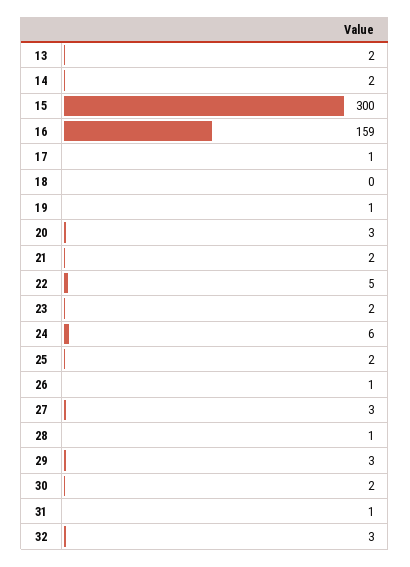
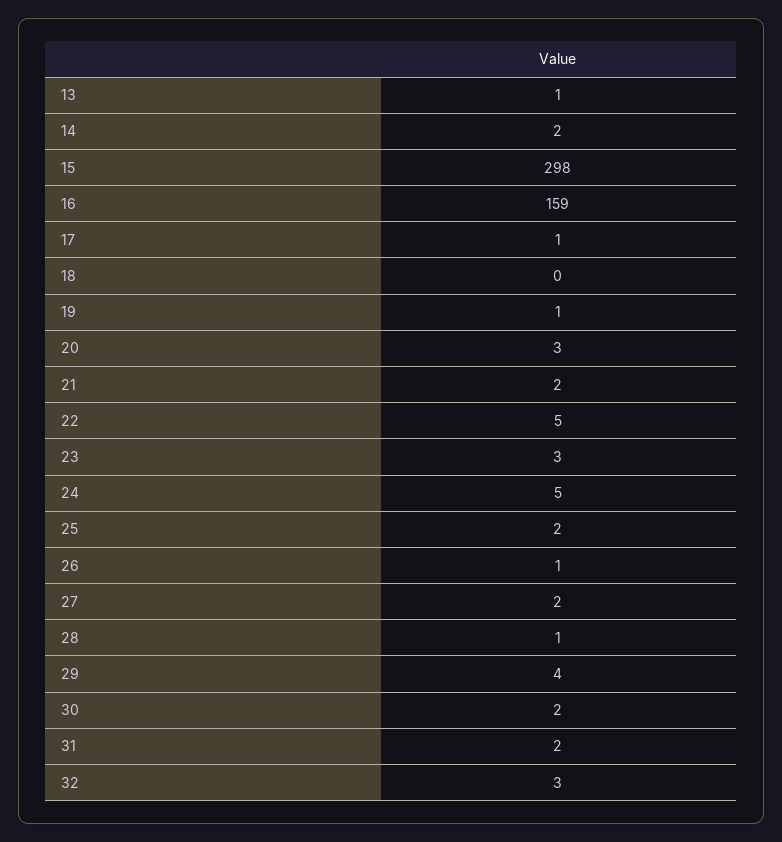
  {
-   "13": 2,
+   "13": 1,
    "14": 2,
-   "15": 300,
+   "15": 298,
    "16": 159,
    "17": 1,
    "18": 0,
    "19": 1,
    "20": 3,
    "21": 2,
    "22": 5,
-   "23": 2,
+   "23": 3,
-   "24": 6,
+   "24": 5,
    "25": 2,
    "26": 1,
-   "27": 3,
+   "27": 2,
    "28": 1,
-   "29": 3,
+   "29": 4,
    "30": 2,
-   "31": 1,
+   "31": 2,
    "32": 3
  }

